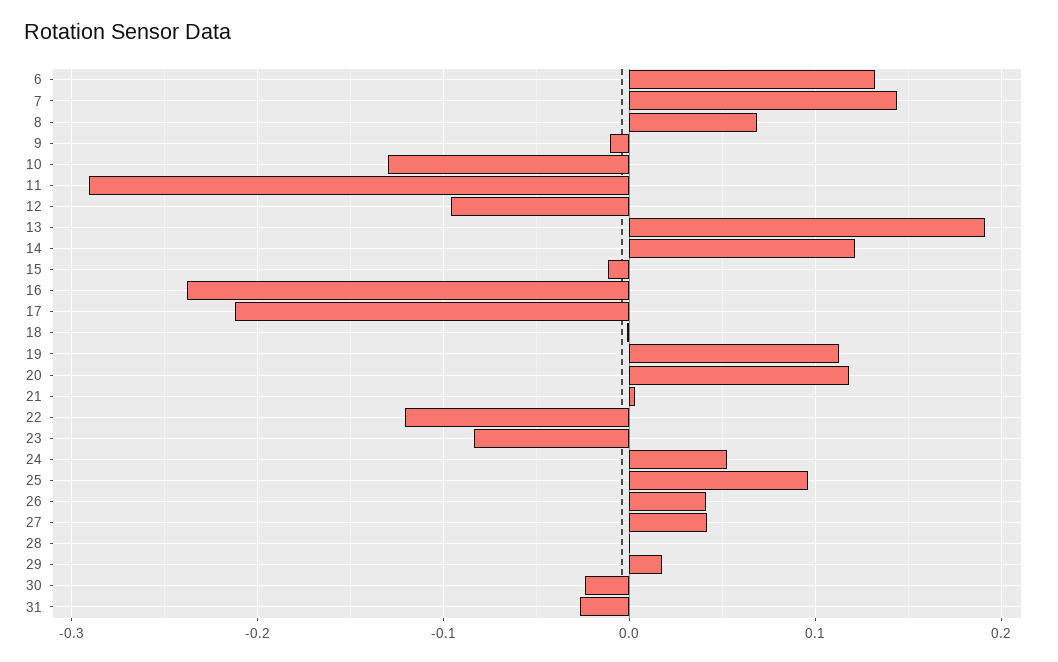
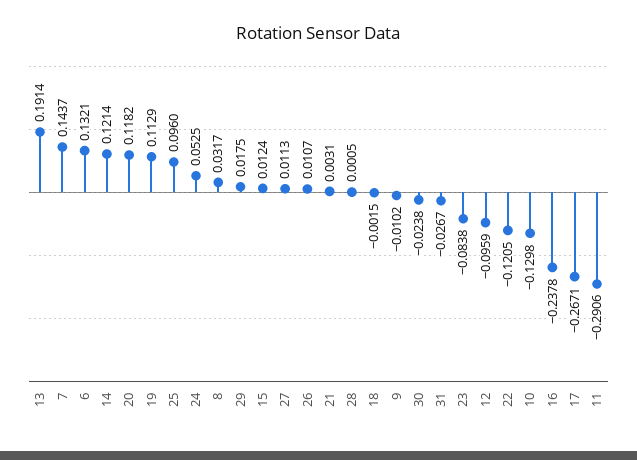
  {
    "6": 0.1321,
    "7": 0.1437,
-   "8": 0.07,
+   "8": 0.0317,
    "9": -0.0102,
    "10": -0.1298,
    "11": -0.2906,
    "12": -0.0959,
    "13": 0.1914,
    "14": 0.1214,
-   "15": -0.01,
+   "15": 0.0124,
    "16": -0.2378,
-   "17": -0.21,
+   "17": -0.2671,
    "18": -0.0015,
    "19": 0.1129,
    "20": 0.1182,
    "21": 0.0031,
    "22": -0.1205,
    "23": -0.0838,
    "24": 0.0525,
    "25": 0.096,
-   "26": 0.04,
+   "26": 0.0107,
-   "27": 0.04,
+   "27": 0.0113,
    "28": 0.0005,
    "29": 0.0175,
    "30": -0.0238,
    "31": -0.0267
  }

